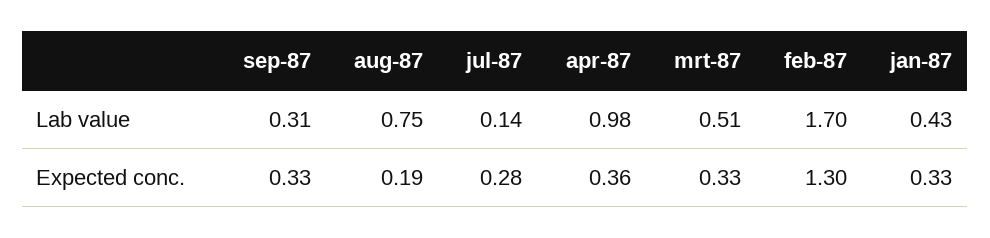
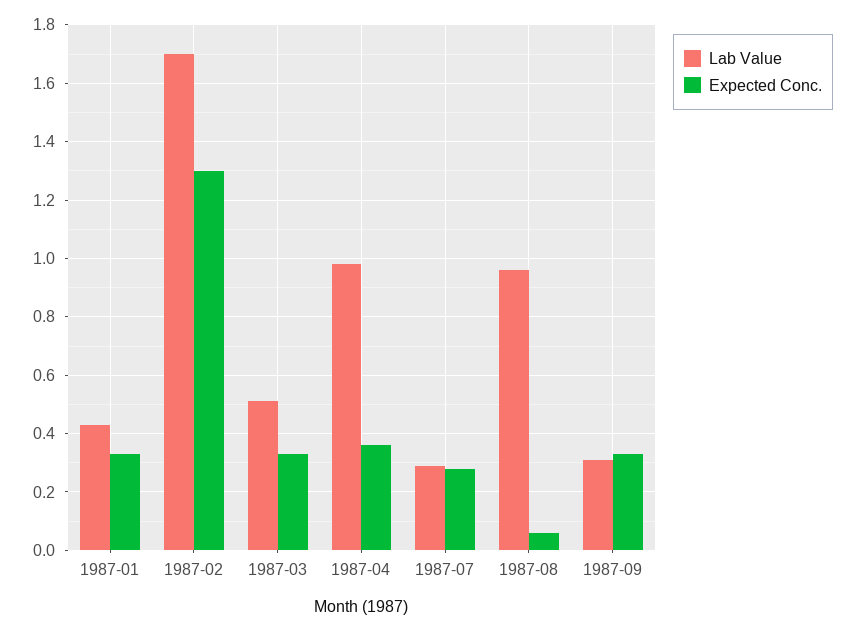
  {
    "Lab value": {
      "sep-87": 0.31,
-     "aug-87": 0.75,
+     "aug-87": 0.95,
-     "jul-87": 0.14,
+     "jul-87": 0.3,
      "apr-87": 0.98,
      "mrt-87": 0.51,
      "feb-87": 1.7,
      "jan-87": 0.43
    },
    "Expected conc.": {
      "sep-87": 0.33,
-     "aug-87": 0.19,
+     "aug-87": 0.05,
      "jul-87": 0.28,
      "apr-87": 0.36,
      "mrt-87": 0.33,
      "feb-87": 1.3,
      "jan-87": 0.33
    }
  }

